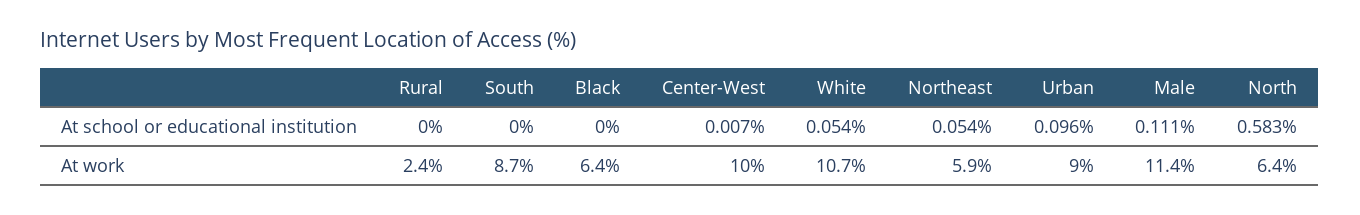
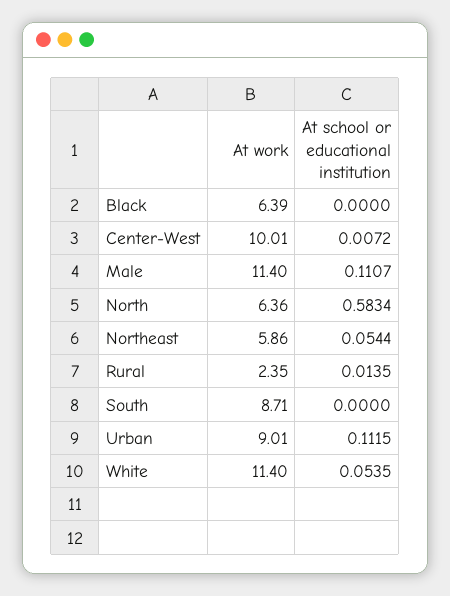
  {
    "Rural": {
-     "At school or educational institution": 0,
+     "At school or educational institution": 0.0135,
      "At work": 2.35
    },
    "South": {
      "At school or educational institution": 0,
      "At work": 8.71
    },
    "Black": {
      "At school or educational institution": 0,
      "At work": 6.39
    },
    "Center-West": {
      "At school or educational institution": 0.0072,
      "At work": 10.01
    },
    "White": {
      "At school or educational institution": 0.0535,
-     "At work": 10.7
+     "At work": 11.4
    },
    "Northeast": {
      "At school or educational institution": 0.0544,
      "At work": 5.86
    },
    "Urban": {
-     "At school or educational institution": 0.096,
+     "At school or educational institution": 0.1115,
      "At work": 9.01
    },
    "Male": {
      "At school or educational institution": 0.1107,
      "At work": 11.4
    },
    "North": {
      "At school or educational institution": 0.5834,
      "At work": 6.36
    }
  }

